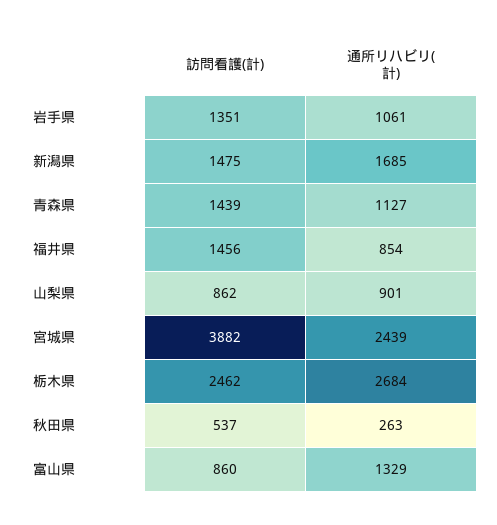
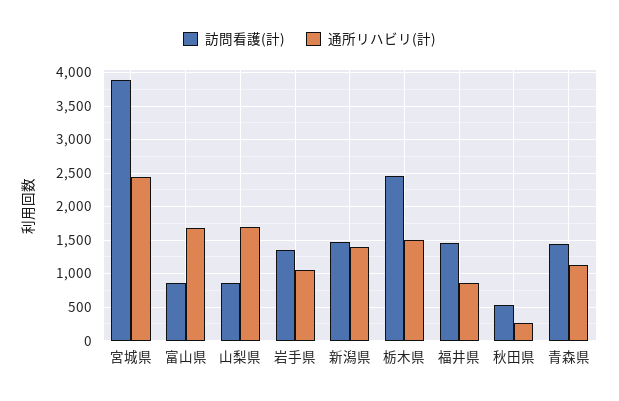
  {
    "訪問看護(計)": {
      "岩手県": 1351,
      "新潟県": 1475,
      "青森県": 1439,
      "福井県": 1456,
      "山梨県": 862,
      "宮城県": 3882,
      "栃木県": 2462,
      "秋田県": 537,
      "富山県": 860
    },
    "通所リハビリ(計)": {
      "岩手県": 1061,
-     "新潟県": 1685,
+     "新潟県": 1400,
      "青森県": 1127,
      "福井県": 854,
-     "山梨県": 901,
+     "山梨県": 1700,
      "宮城県": 2439,
-     "栃木県": 2684,
+     "栃木県": 1500,
      "秋田県": 263,
-     "富山県": 1329
+     "富山県": 1700
    }
  }

